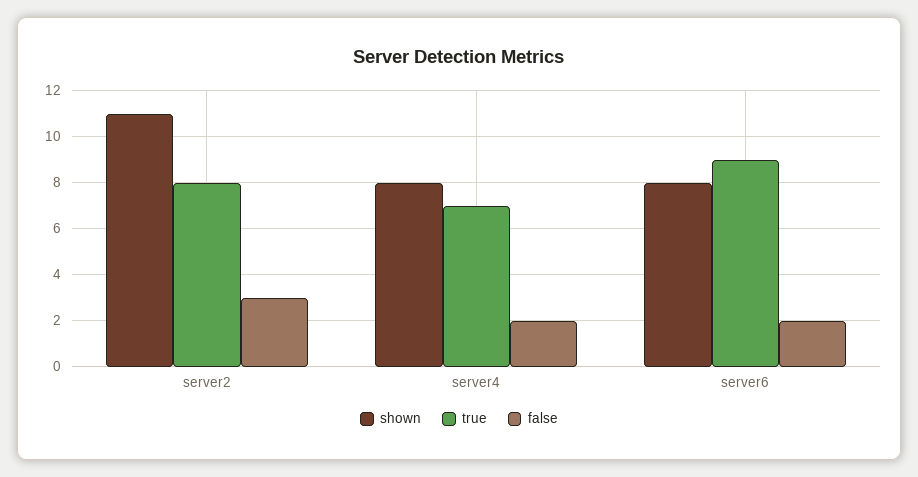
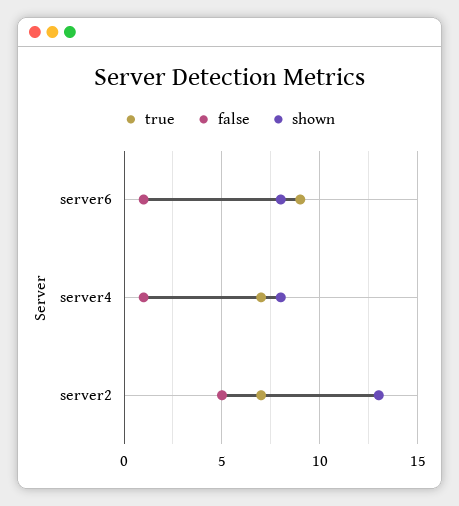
  {
    "shown": {
-     "server2": 11,
+     "server2": 13,
      "server4": 8,
      "server6": 8
    },
    "true": {
-     "server2": 8,
+     "server2": 7,
      "server4": 7,
      "server6": 9
    },
    "false": {
-     "server2": 3,
+     "server2": 5,
-     "server4": 2,
+     "server4": 1,
-     "server6": 2
+     "server6": 1
    }
  }

